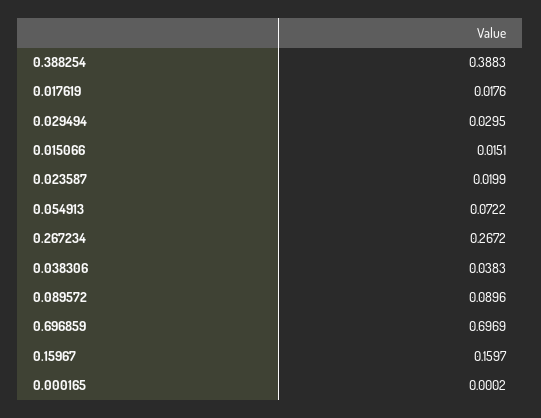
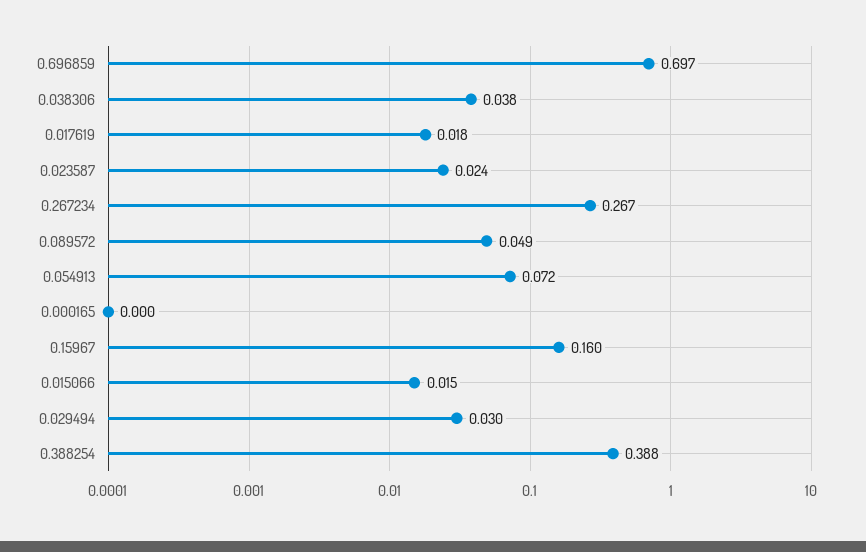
  {
    "0.388254": 0.3883,
    "0.017619": 0.0176,
    "0.029494": 0.0295,
    "0.015066": 0.0151,
-   "0.023587": 0.0199,
+   "0.023587": 0.024,
    "0.054913": 0.0722,
    "0.267234": 0.2672,
    "0.038306": 0.0383,
-   "0.089572": 0.0896,
+   "0.089572": 0.049,
    "0.696859": 0.6969,
    "0.15967": 0.1597,
    "0.000165": 0.0002
  }

